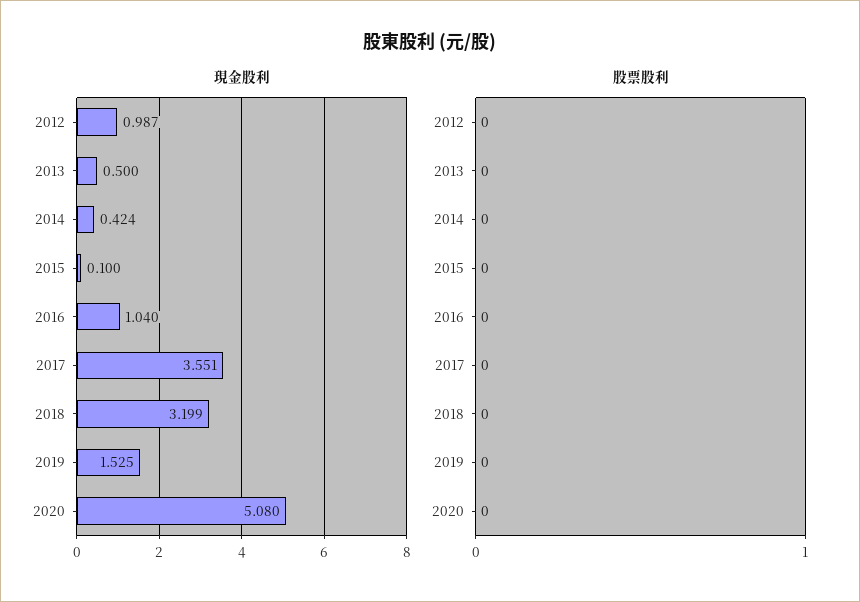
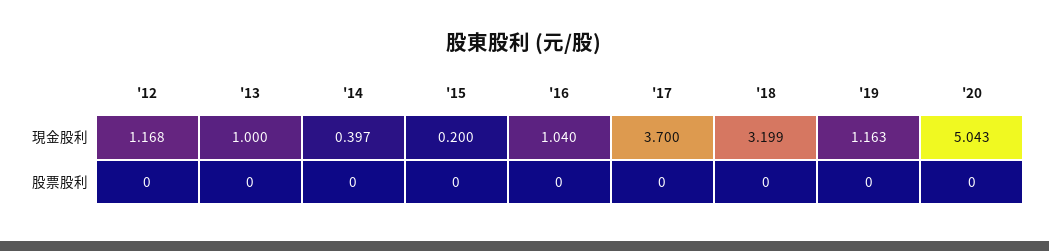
  {
    "現金股利": {
-     "2012": 0.987,
+     "2012": 1.168,
-     "2013": 0.5,
+     "2013": 1,
-     "2014": 0.424,
+     "2014": 0.397,
-     "2015": 0.1,
+     "2015": 0.2,
      "2016": 1.04,
-     "2017": 3.551,
+     "2017": 3.7,
      "2018": 3.199,
-     "2019": 1.525,
+     "2019": 1.163,
-     "2020": 5.08
+     "2020": 5.043
    },
    "股票股利": {
      "2012": 0,
      "2013": 0,
      "2014": 0,
      "2015": 0,
      "2016": 0,
      "2017": 0,
      "2018": 0,
      "2019": 0,
      "2020": 0
    }
  }

